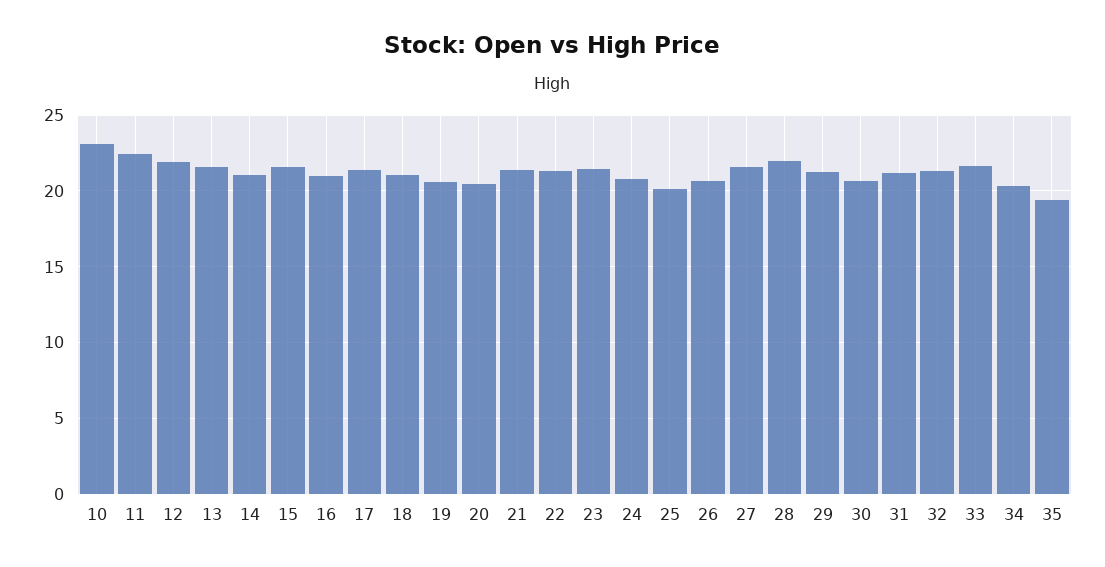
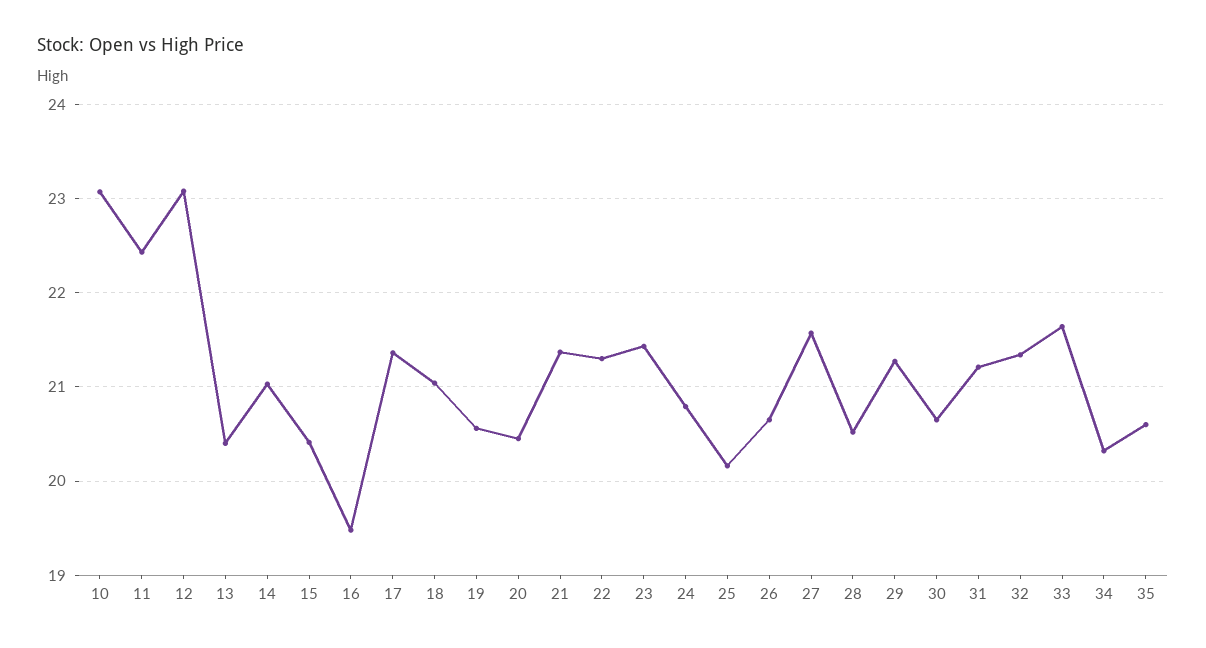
  {
    "10": 23.1,
    "11": 22.4,
-   "12": 22,
+   "12": 23.1,
-   "13": 21.5,
+   "13": 20.4,
    "14": 21,
-   "15": 21.5,
+   "15": 20.4,
-   "16": 21,
+   "16": 19.5,
    "17": 21.4,
    "18": 21,
    "19": 20.6,
    "20": 20.5,
    "21": 21.4,
    "22": 21.3,
    "23": 21.4,
    "24": 20.8,
    "25": 20.2,
    "26": 20.7,
    "27": 21.6,
-   "28": 22,
+   "28": 20.5,
    "29": 21.3,
    "30": 20.7,
    "31": 21.2,
    "32": 21.3,
    "33": 21.6,
    "34": 20.3,
-   "35": 19.5
+   "35": 20.6
  }

